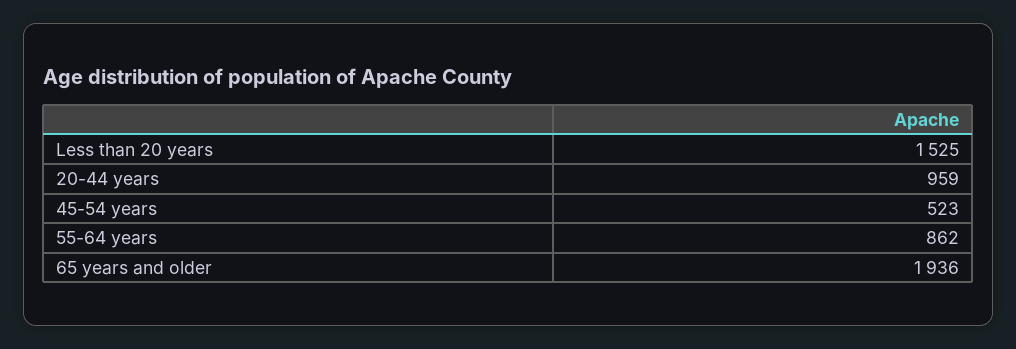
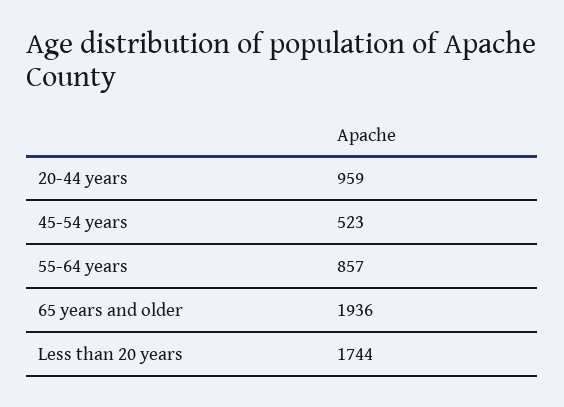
  {
-   "Less than 20 years": 1525,
+   "Less than 20 years": 1744,
    "20-44 years": 959,
    "45-54 years": 523,
-   "55-64 years": 862,
+   "55-64 years": 857,
    "65 years and older": 1936
  }

